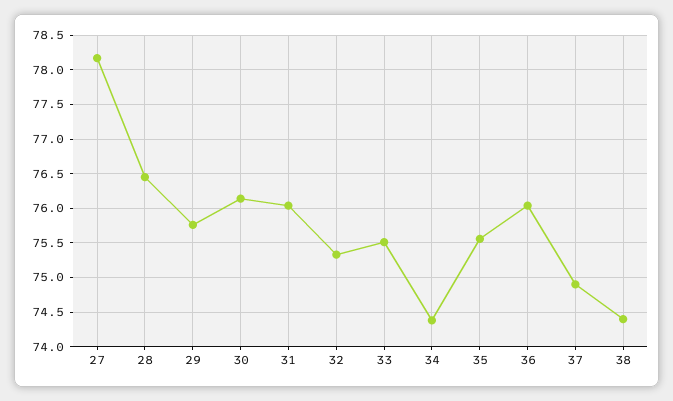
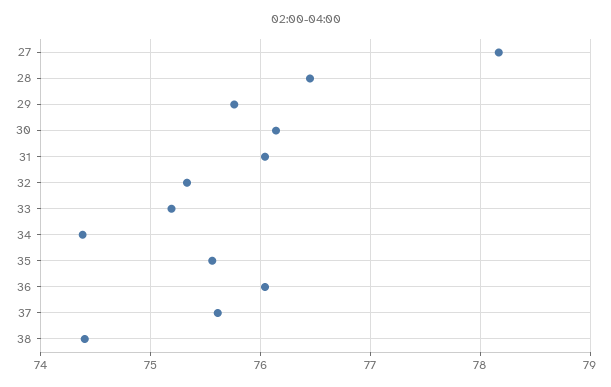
  {
    "27": 78.2,
    "28": 76.5,
    "29": 75.8,
    "30": 76.1,
    "31": 76,
    "32": 75.3,
-   "33": 75.5,
+   "33": 75.2,
    "34": 74.4,
    "35": 75.6,
    "36": 76,
-   "37": 74.9,
+   "37": 75.6,
    "38": 74.4
  }

